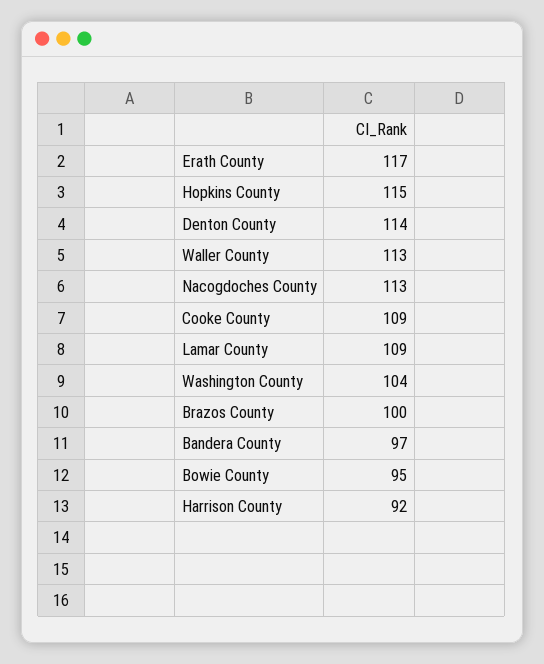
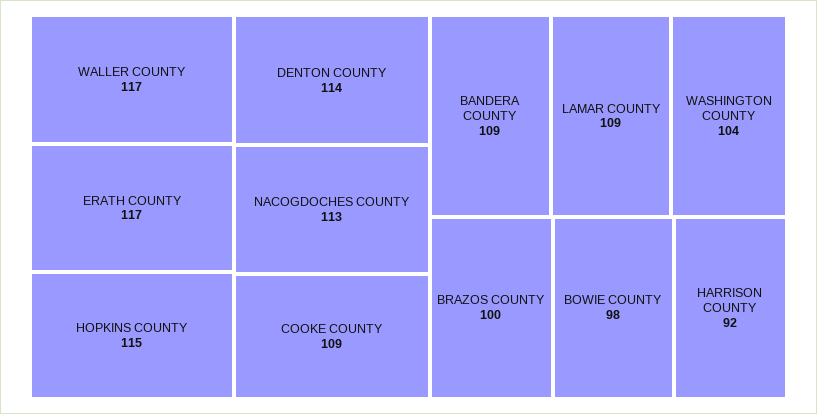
  {
    "Erath County": 117,
    "Hopkins County": 115,
    "Denton County": 114,
-   "Waller County": 113,
+   "Waller County": 117,
    "Nacogdoches County": 113,
    "Cooke County": 109,
    "Lamar County": 109,
    "Washington County": 104,
    "Brazos County": 100,
-   "Bandera County": 97,
+   "Bandera County": 109,
-   "Bowie County": 95,
+   "Bowie County": 98,
    "Harrison County": 92
  }

